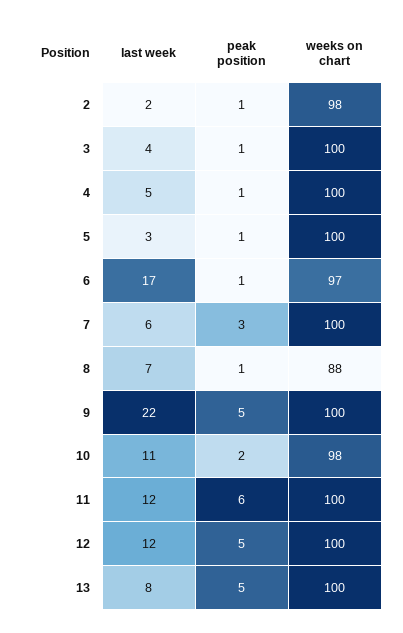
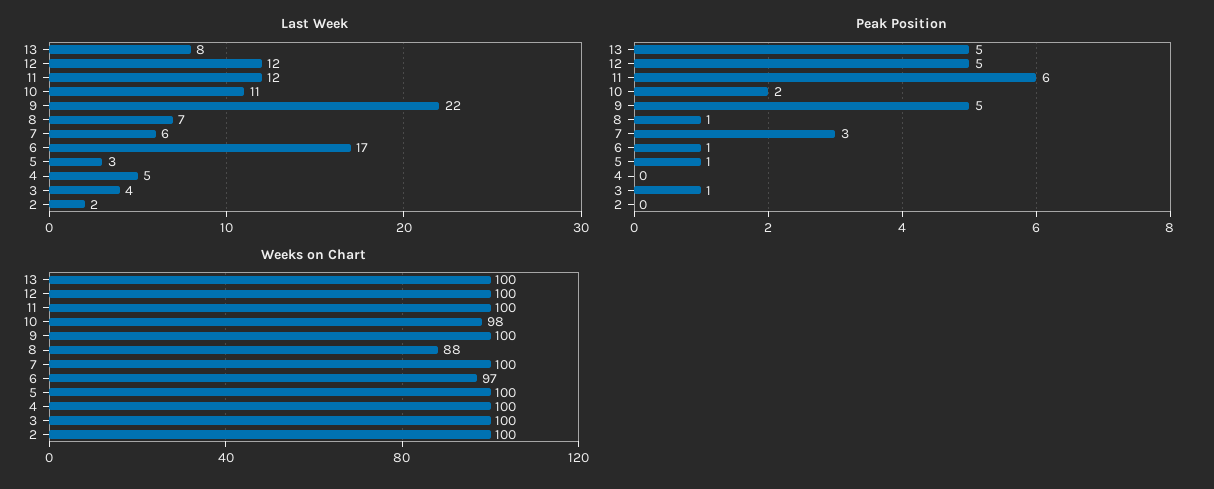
  {
    "last week": {
      "2": 2,
      "3": 4,
      "4": 5,
      "5": 3,
      "6": 17,
      "7": 6,
      "8": 7,
      "9": 22,
      "10": 11,
      "11": 12,
      "12": 12,
      "13": 8
    },
    "peak position": {
-     "2": 1,
+     "2": 0,
      "3": 1,
-     "4": 1,
+     "4": 0,
      "5": 1,
      "6": 1,
      "7": 3,
      "8": 1,
      "9": 5,
      "10": 2,
      "11": 6,
      "12": 5,
      "13": 5
    },
    "weeks on chart": {
-     "2": 98,
+     "2": 100,
      "3": 100,
      "4": 100,
      "5": 100,
      "6": 97,
      "7": 100,
      "8": 88,
      "9": 100,
      "10": 98,
      "11": 100,
      "12": 100,
      "13": 100
    }
  }

